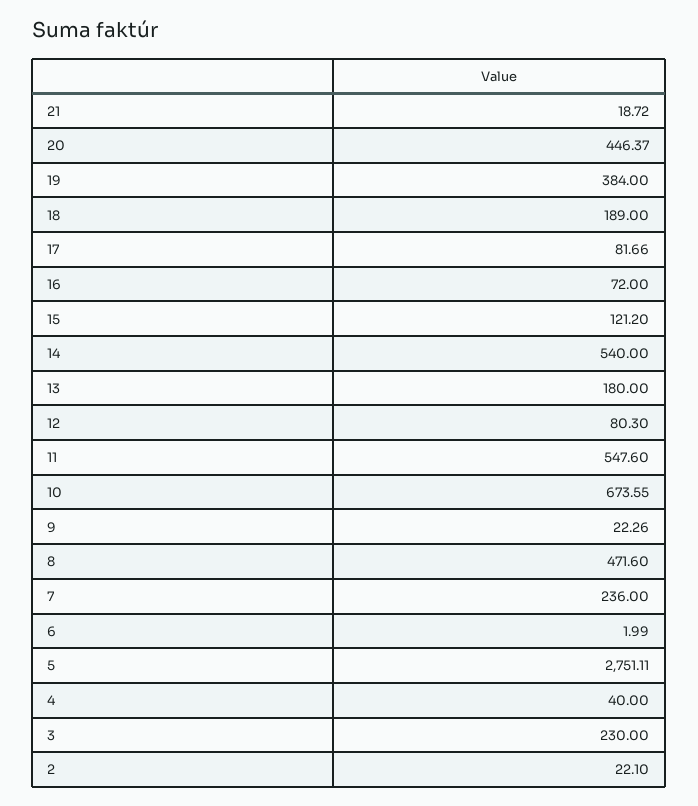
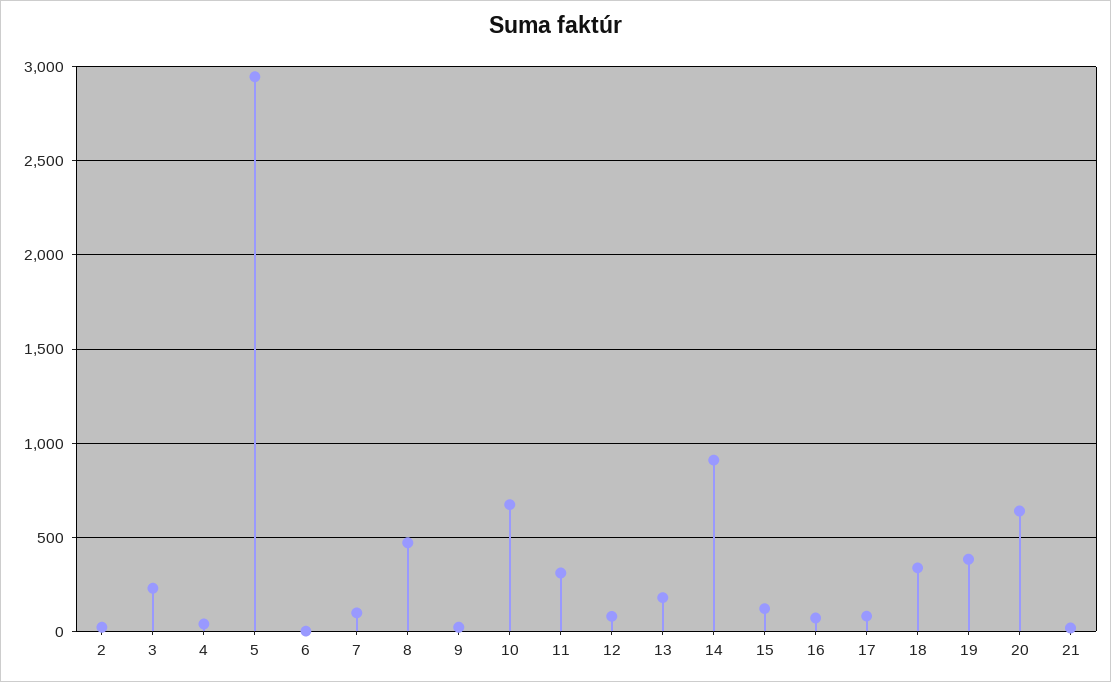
  {
    "21": 18.72,
-   "20": 446.37,
+   "20": 650,
    "19": 384,
-   "18": 189,
+   "18": 350,
    "17": 81.66,
    "16": 72,
    "15": 121.2,
-   "14": 540,
+   "14": 900,
    "13": 180,
    "12": 80.3,
-   "11": 547.6,
+   "11": 300,
    "10": 673.55,
    "9": 22.26,
    "8": 471.6,
-   "7": 236,
+   "7": 100,
    "6": 1.99,
-   "5": 2751.11,
+   "5": 2950,
    "4": 40,
    "3": 230,
    "2": 22.1
  }

